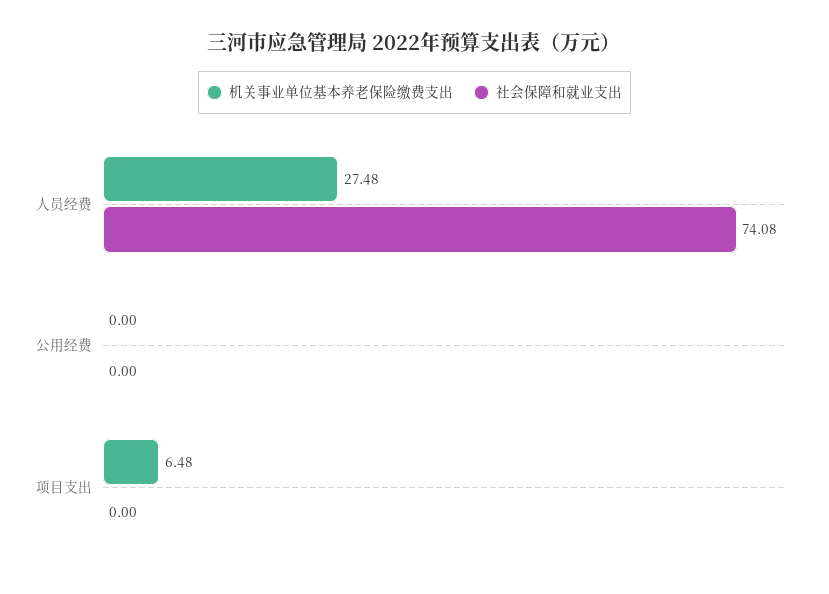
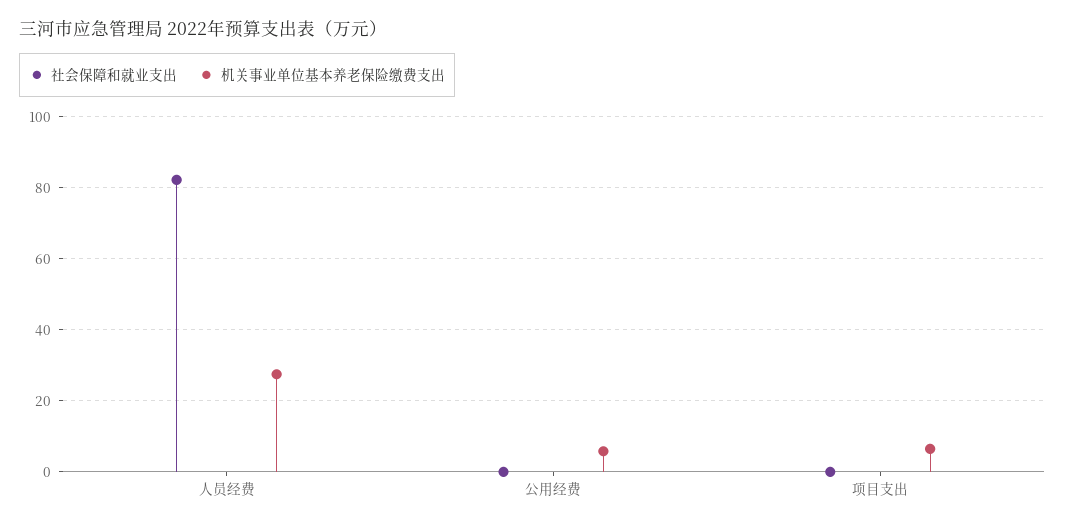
  {
    "机关事业单位基本养老保险缴费支出": {
      "人员经费": 27.48,
-     "公用经费": 0,
+     "公用经费": 6,
      "项目支出": 6.48
    },
    "社会保障和就业支出": {
-     "人员经费": 74.08,
+     "人员经费": 82,
      "公用经费": 0,
      "项目支出": 0
    }
  }

